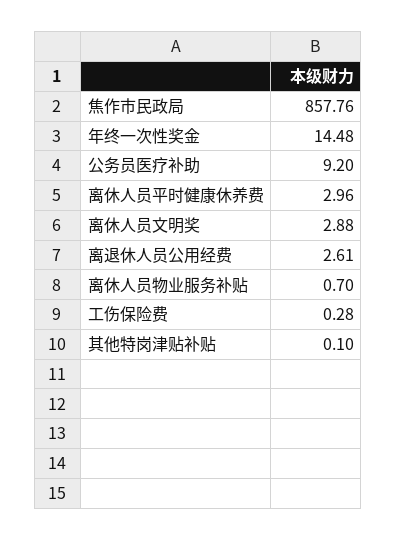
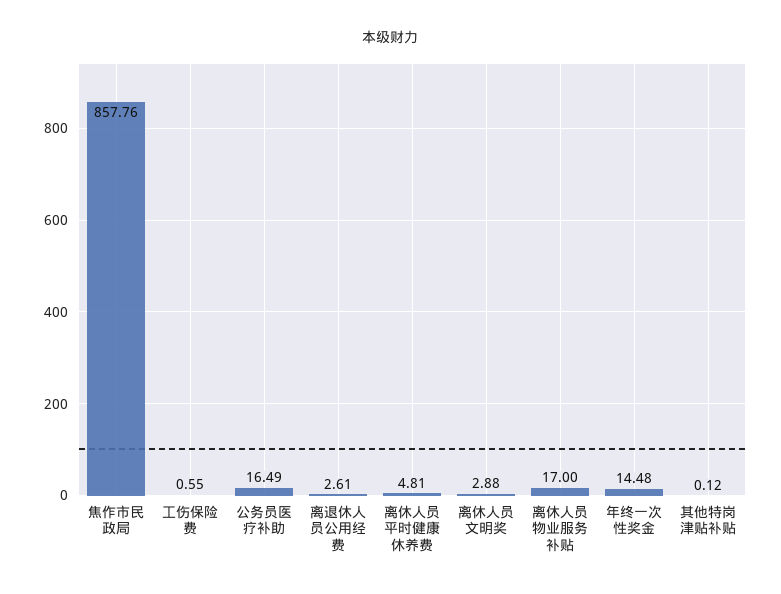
  {
    "焦作市民政局": 857.76,
    "年终一次性奖金": 14.48,
-   "公务员医疗补助": 9.2,
+   "公务员医疗补助": 16.49,
-   "离休人员平时健康休养费": 2.96,
+   "离休人员平时健康休养费": 4.81,
    "离休人员文明奖": 2.88,
    "离退休人员公用经费": 2.61,
-   "离休人员物业服务补贴": 0.7,
+   "离休人员物业服务补贴": 17,
-   "工伤保险费": 0.28,
+   "工伤保险费": 0.55,
-   "其他特岗津贴补贴": 0.1
+   "其他特岗津贴补贴": 0.12
  }

